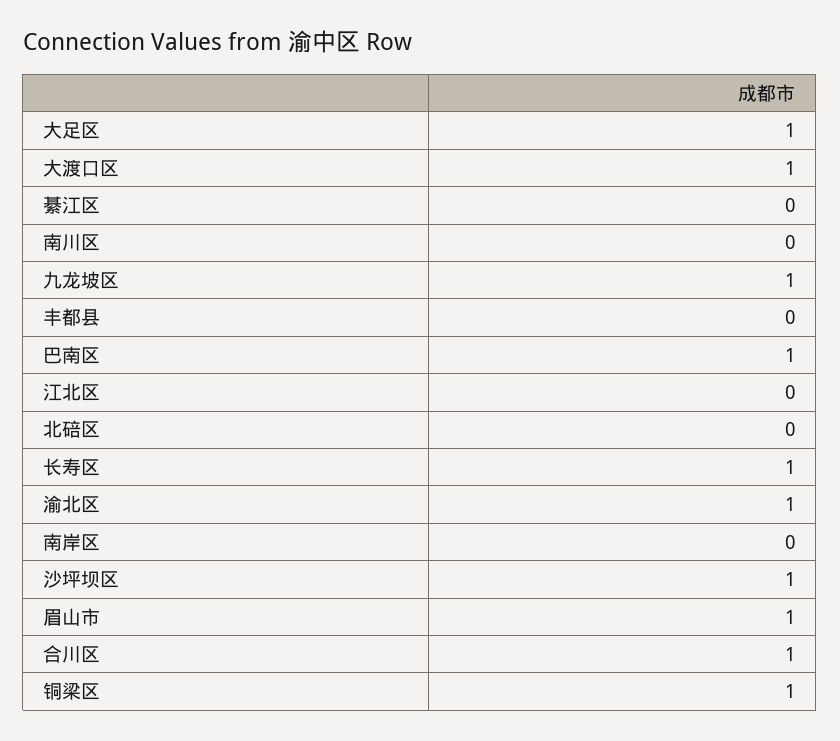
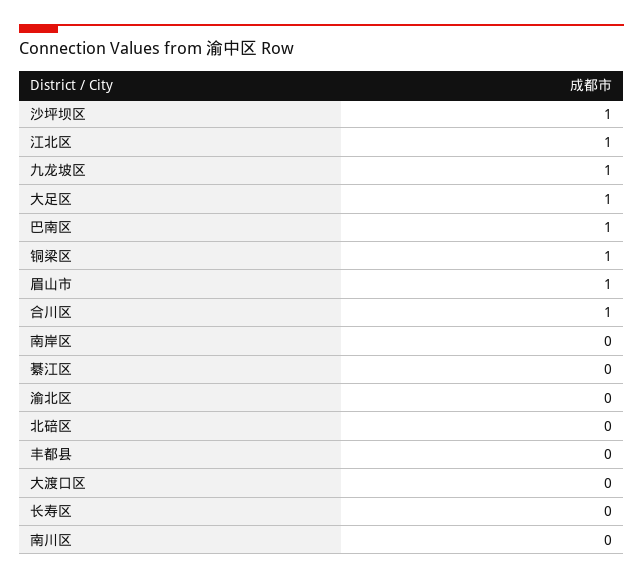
  {
    "大足区": 1,
-   "大渡口区": 1,
+   "大渡口区": 0,
    "綦江区": 0,
    "南川区": 0,
    "九龙坡区": 1,
    "丰都县": 0,
    "巴南区": 1,
-   "江北区": 0,
+   "江北区": 1,
    "北碚区": 0,
-   "长寿区": 1,
+   "长寿区": 0,
-   "渝北区": 1,
+   "渝北区": 0,
    "南岸区": 0,
    "沙坪坝区": 1,
    "眉山市": 1,
    "合川区": 1,
    "铜梁区": 1
  }

